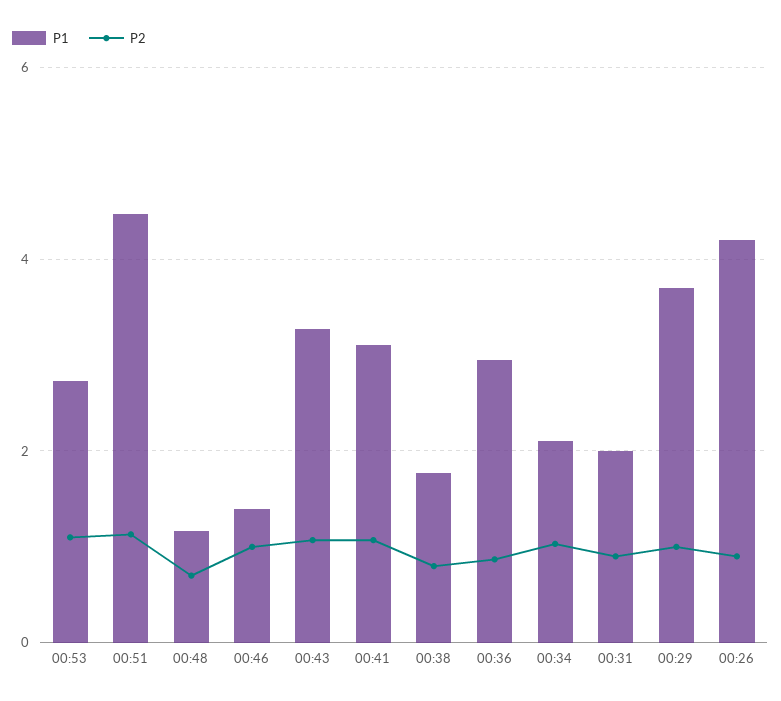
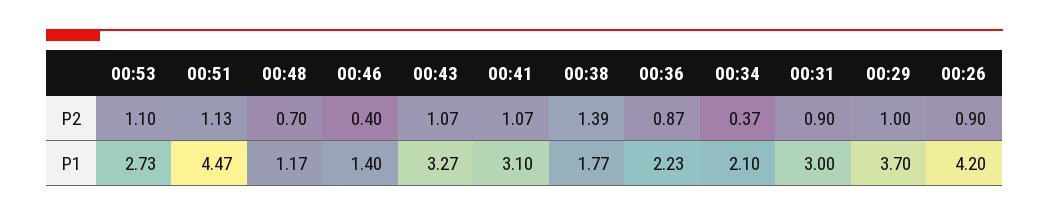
  {
    "P1": {
      "00:53": 2.73,
      "00:51": 4.47,
      "00:48": 1.17,
      "00:46": 1.4,
      "00:43": 3.27,
      "00:41": 3.1,
      "00:38": 1.77,
-     "00:36": 3,
+     "00:36": 2.23,
      "00:34": 2.1,
-     "00:31": 2,
+     "00:31": 3,
      "00:29": 3.7,
      "00:26": 4.2
    },
    "P2": {
      "00:53": 1.1,
      "00:51": 1.13,
      "00:48": 0.7,
-     "00:46": 1,
+     "00:46": 0.4,
      "00:43": 1.07,
      "00:41": 1.07,
-     "00:38": 0.8,
+     "00:38": 1.39,
      "00:36": 0.87,
-     "00:34": 1,
+     "00:34": 0.37,
      "00:31": 0.9,
      "00:29": 1,
      "00:26": 0.9
    }
  }

